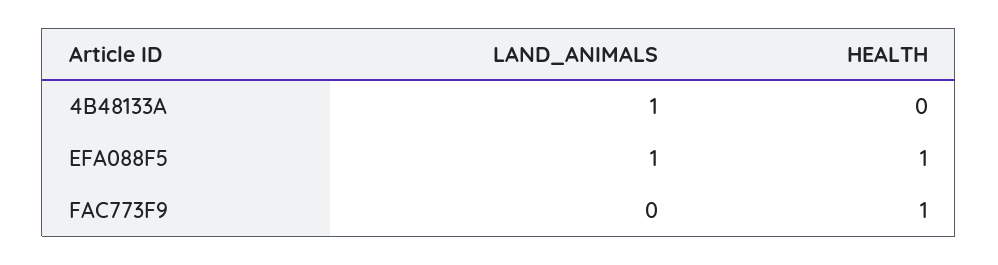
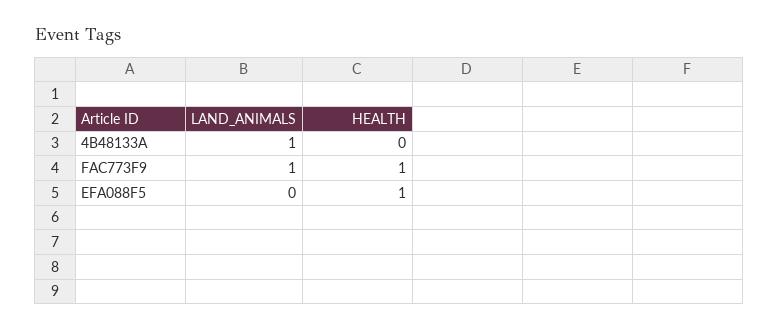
  {
    "LAND_ANIMALS": {
      "4B48133A": 1,
-     "EFA088F5": 1,
+     "EFA088F5": 0,
-     "FAC773F9": 0
+     "FAC773F9": 1
    },
    "HEALTH": {
      "4B48133A": 0,
      "EFA088F5": 1,
      "FAC773F9": 1
    }
  }

